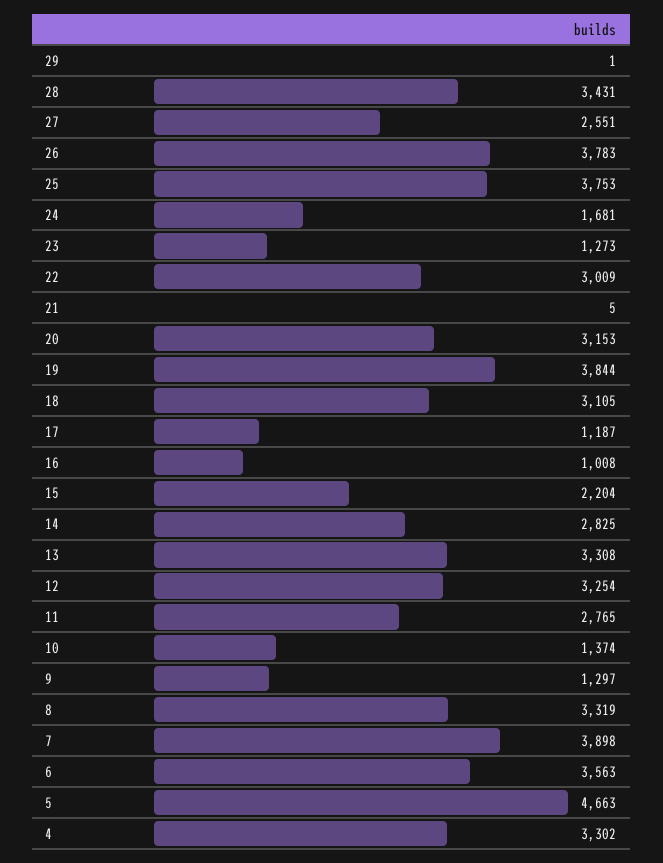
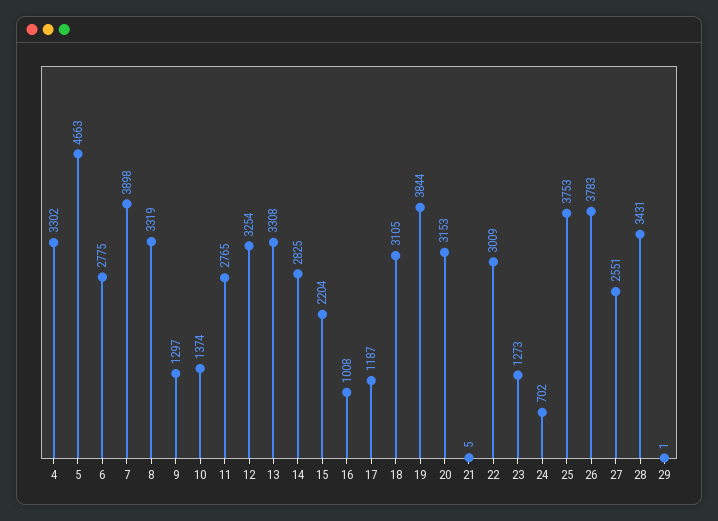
  {
    "29": 1,
    "28": 3431,
    "27": 2551,
    "26": 3783,
    "25": 3753,
-   "24": 1681,
+   "24": 702,
    "23": 1273,
    "22": 3009,
    "21": 5,
    "20": 3153,
    "19": 3844,
    "18": 3105,
    "17": 1187,
    "16": 1008,
    "15": 2204,
    "14": 2825,
    "13": 3308,
    "12": 3254,
    "11": 2765,
    "10": 1374,
    "9": 1297,
    "8": 3319,
    "7": 3898,
-   "6": 3563,
+   "6": 2775,
    "5": 4663,
    "4": 3302
  }

